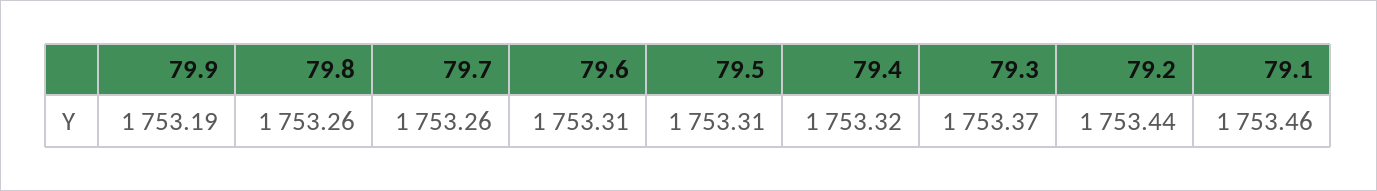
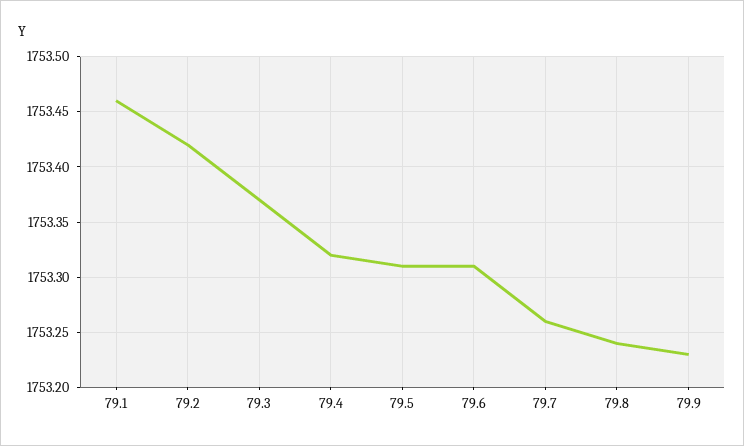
  {
-   "79.9": 1753.19,
+   "79.9": 1753.23,
-   "79.8": 1753.26,
+   "79.8": 1753.24,
    "79.7": 1753.26,
    "79.6": 1753.31,
    "79.5": 1753.31,
    "79.4": 1753.32,
    "79.3": 1753.37,
-   "79.2": 1753.44,
+   "79.2": 1753.42,
    "79.1": 1753.46
  }

